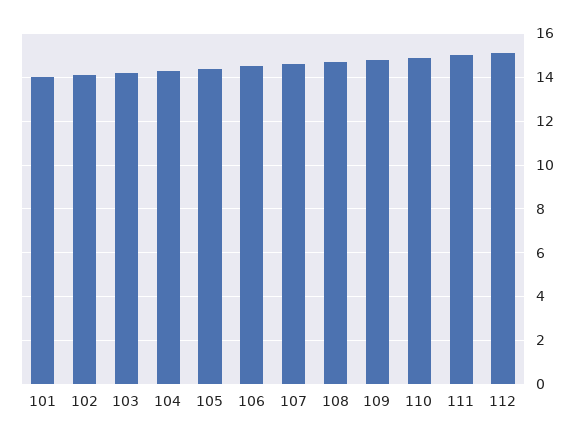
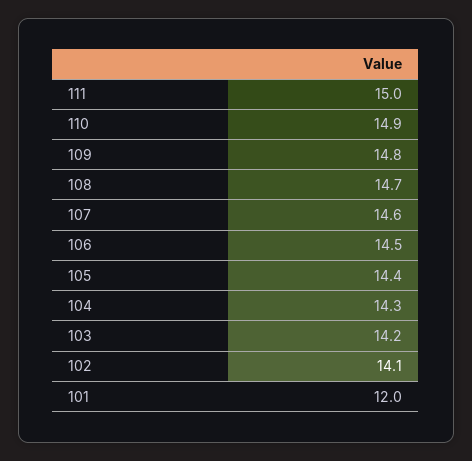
  {
-   "101": 14,
+   "101": 12,
    "102": 14.1,
    "103": 14.2,
    "104": 14.3,
    "105": 14.4,
    "106": 14.5,
    "107": 14.6,
    "108": 14.7,
    "109": 14.8,
    "110": 14.9,
-   "111": 15,
+   "111": 15
-   "112": 15
  }

